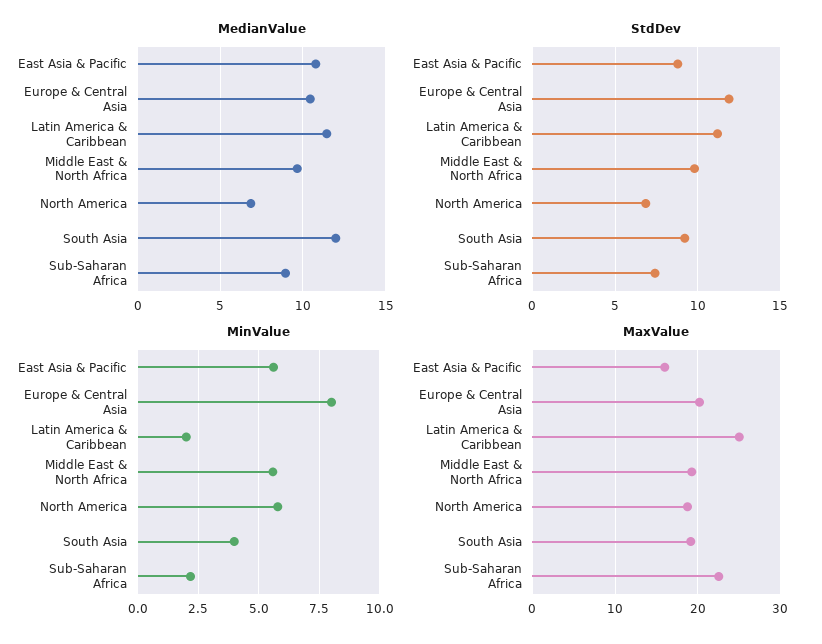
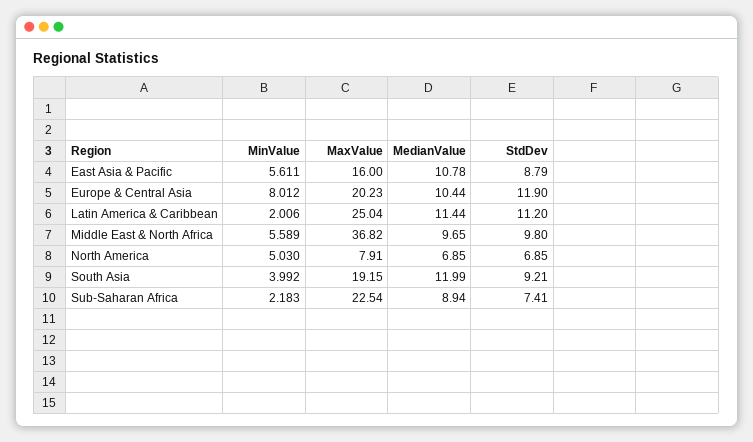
  {
    "MedianValue": {
      "East Asia & Pacific": 10.78,
      "Europe & Central Asia": 10.44,
      "Latin America & Caribbean": 11.44,
      "Middle East & North Africa": 9.65,
      "North America": 6.85,
      "South Asia": 11.99,
      "Sub-Saharan Africa": 8.94
    },
    "StdDev": {
      "East Asia & Pacific": 8.79,
      "Europe & Central Asia": 11.9,
      "Latin America & Caribbean": 11.2,
      "Middle East & North Africa": 9.8,
      "North America": 6.85,
      "South Asia": 9.21,
      "Sub-Saharan Africa": 7.41
    },
    "MinValue": {
      "East Asia & Pacific": 5.611,
      "Europe & Central Asia": 8.012,
      "Latin America & Caribbean": 2.006,
      "Middle East & North Africa": 5.589,
-     "North America": 5.75,
+     "North America": 5.03,
      "South Asia": 3.992,
      "Sub-Saharan Africa": 2.183
    },
    "MaxValue": {
      "East Asia & Pacific": 16,
      "Europe & Central Asia": 20.23,
      "Latin America & Caribbean": 25.04,
-     "Middle East & North Africa": 19,
+     "Middle East & North Africa": 36.82,
-     "North America": 19,
+     "North America": 7.91,
      "South Asia": 19.15,
      "Sub-Saharan Africa": 22.54
    }
  }

